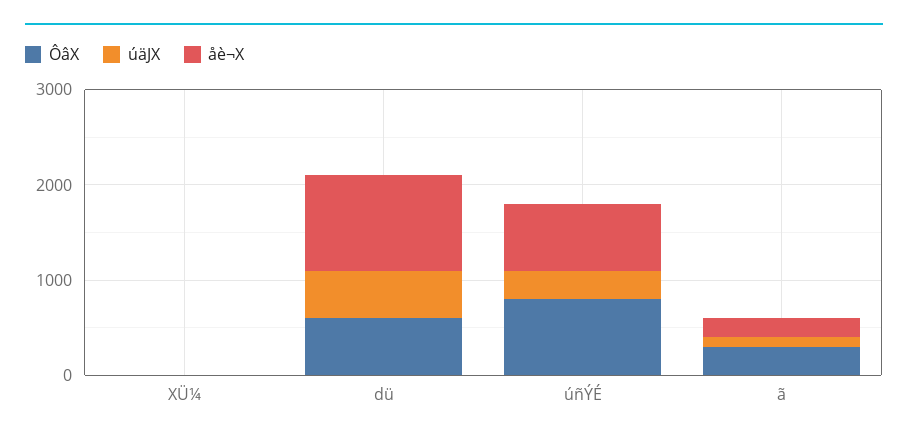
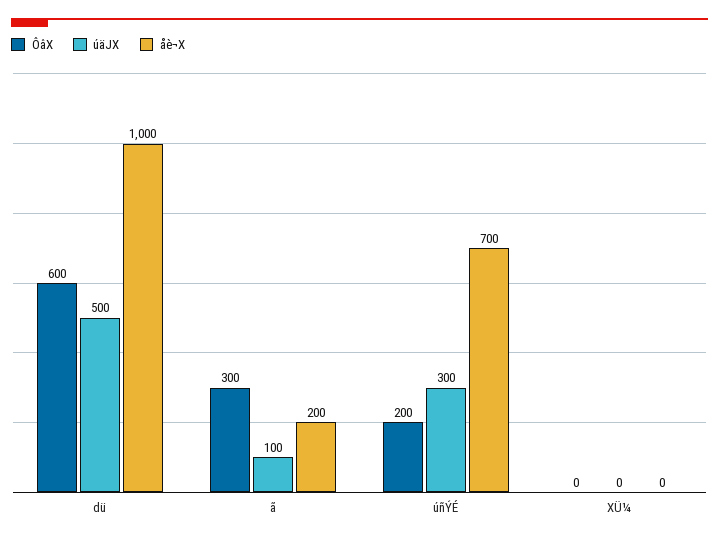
  {
    "ÔâX": {
      "XÜ¼": 0,
      "dü": 600,
-     "úñÝÉ": 800,
+     "úñÝÉ": 200,
      "ã": 300
    },
    "úäJX": {
      "XÜ¼": 0,
      "dü": 500,
      "úñÝÉ": 300,
      "ã": 100
    },
    "åè¬X": {
      "XÜ¼": 0,
      "dü": 1000,
      "úñÝÉ": 700,
      "ã": 200
    }
  }

